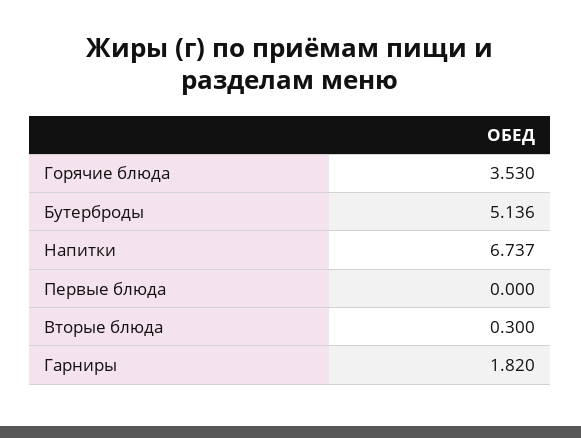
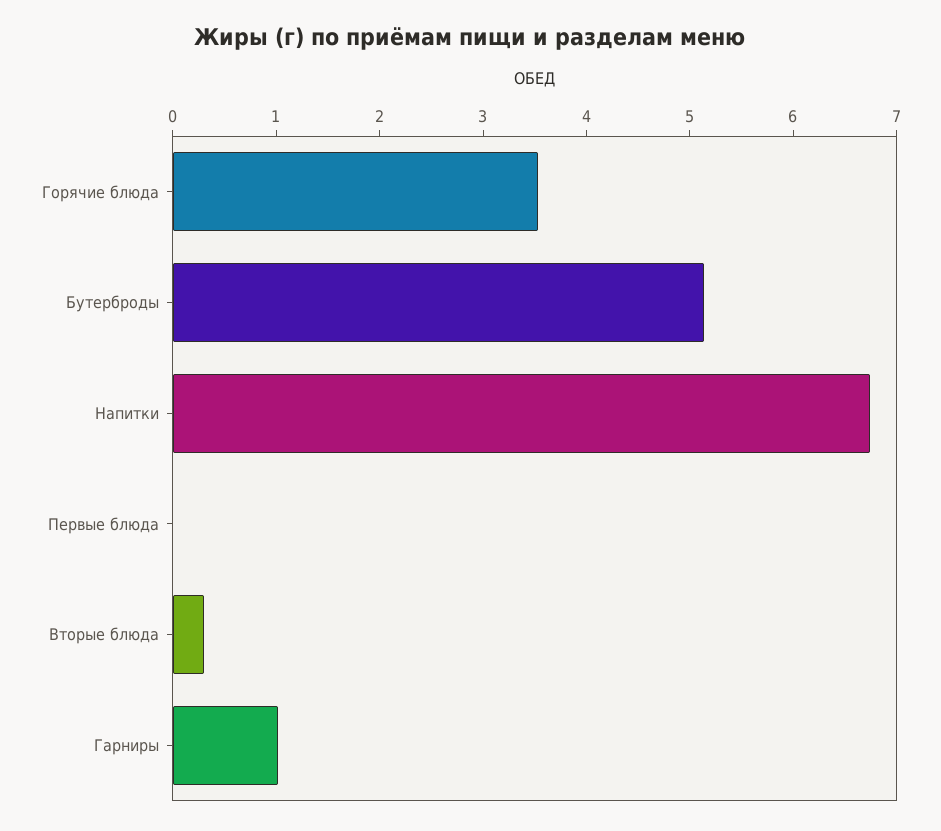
  {
    "Горячие блюда": 3.53,
    "Бутерброды": 5.136,
    "Напитки": 6.737,
    "Первые блюда": 0,
    "Вторые блюда": 0.3,
-   "Гарниры": 1.82
+   "Гарниры": 1
  }

